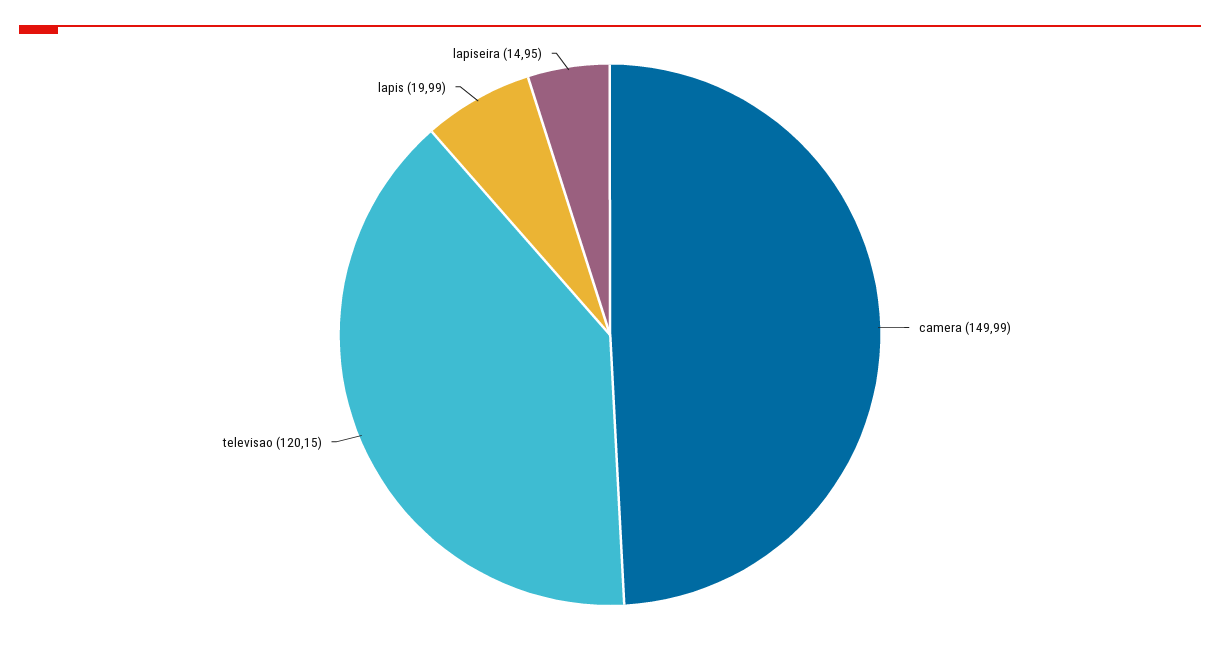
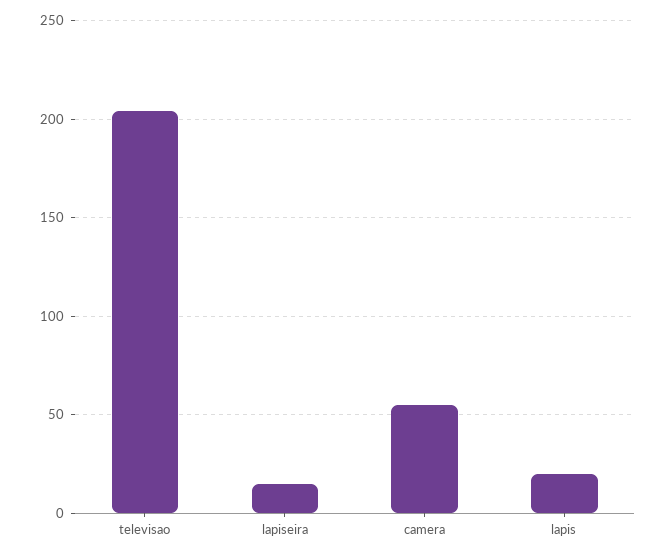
  {
-   "camera": 149.99,
+   "camera": 55,
-   "televisao": 120.15,
+   "televisao": 205,
    "lapis": 19.99,
    "lapiseira": 14.95
  }

